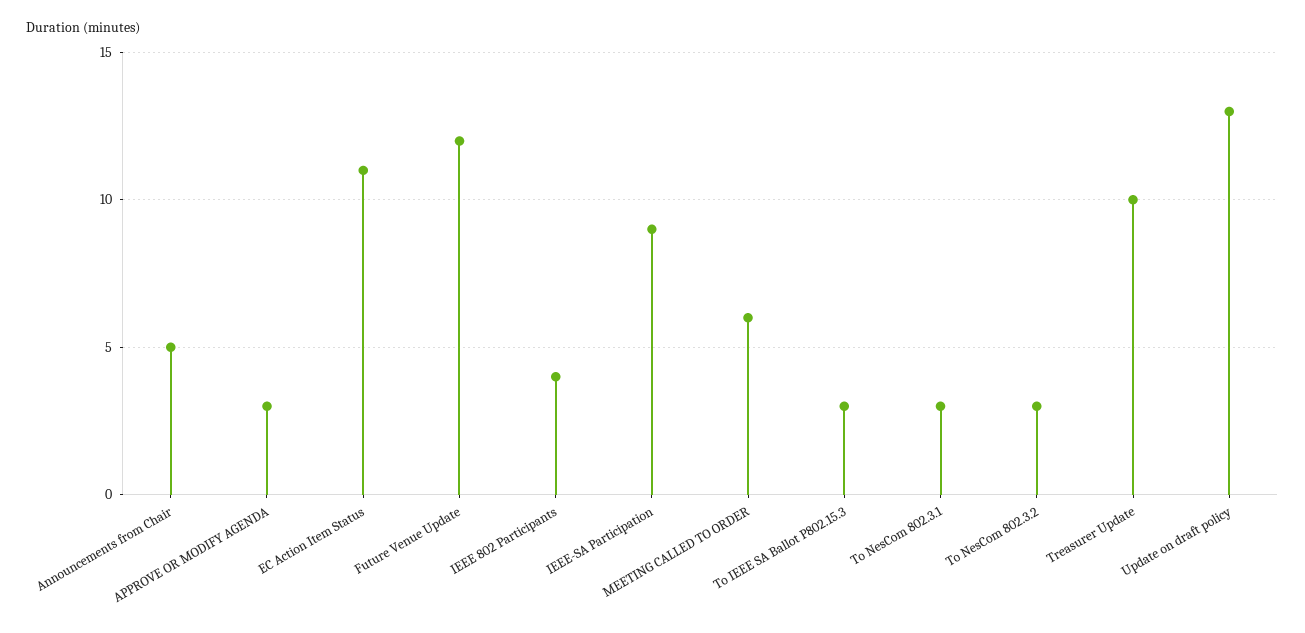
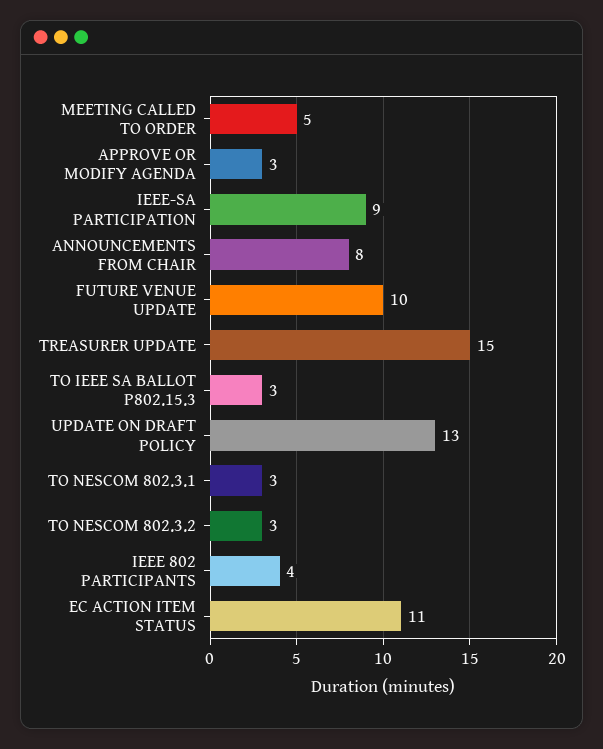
  {
-   "Announcements from Chair": 5,
+   "Announcements from Chair": 8,
    "APPROVE OR MODIFY AGENDA": 3,
    "EC Action Item Status": 11,
-   "Future Venue Update": 12,
+   "Future Venue Update": 10,
    "IEEE 802 Participants": 4,
    "IEEE-SA Participation": 9,
-   "MEETING CALLED TO ORDER": 6,
+   "MEETING CALLED TO ORDER": 5,
    "To IEEE SA Ballot P802.15.3": 3,
    "To NesCom 802.3.1": 3,
    "To NesCom 802.3.2": 3,
-   "Treasurer Update": 10,
+   "Treasurer Update": 15,
    "Update on draft policy": 13
  }

